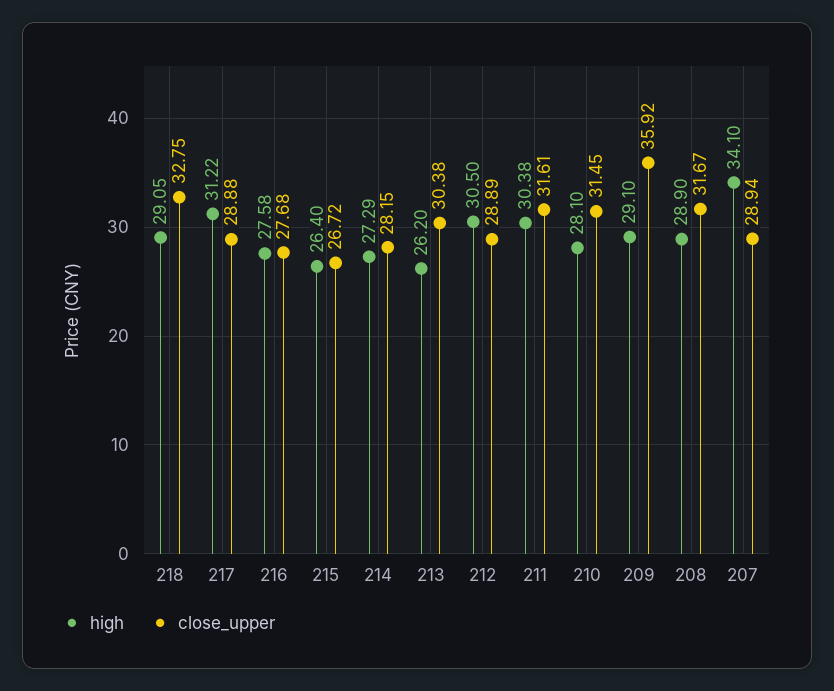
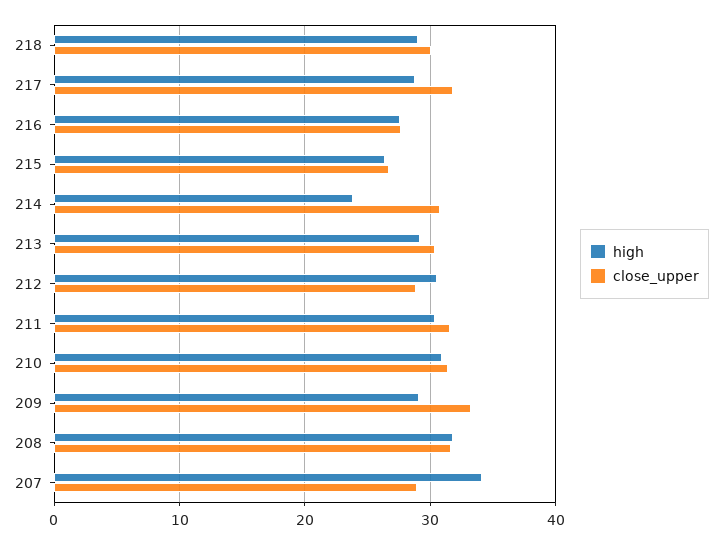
  {
    "high": {
      "218": 29.05,
-     "217": 31.22,
+     "217": 29,
      "216": 27.58,
      "215": 26.4,
-     "214": 27.29,
+     "214": 24,
-     "213": 26.2,
+     "213": 29,
      "212": 30.5,
      "211": 30.38,
-     "210": 28.1,
+     "210": 31,
      "209": 29.1,
-     "208": 28.9,
+     "208": 32,
      "207": 34.1
    },
    "close_upper": {
-     "218": 32.75,
+     "218": 30,
-     "217": 28.88,
+     "217": 32,
      "216": 27.68,
      "215": 26.72,
-     "214": 28.15,
+     "214": 31,
      "213": 30.38,
      "212": 28.89,
      "211": 31.61,
      "210": 31.45,
-     "209": 35.92,
+     "209": 33,
      "208": 31.67,
      "207": 28.94
    }
  }

